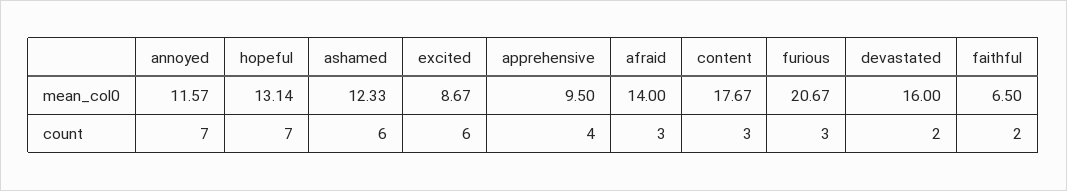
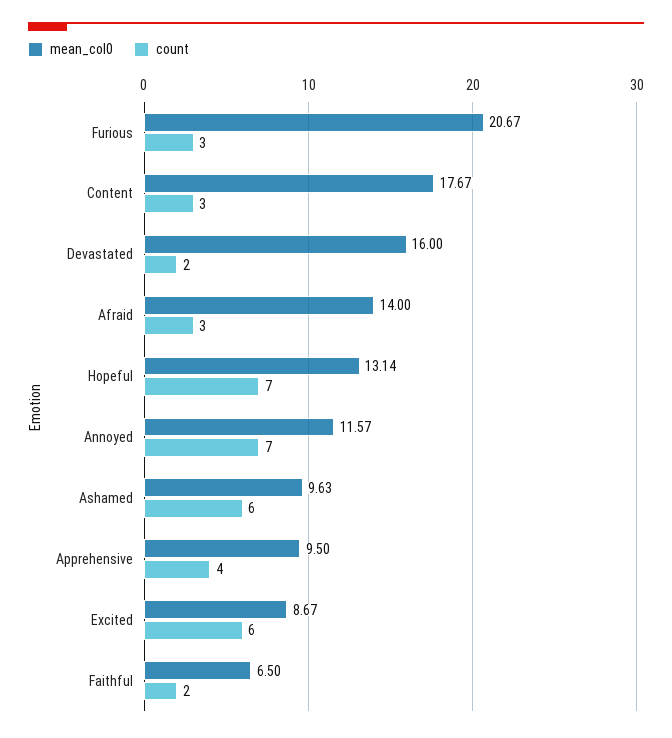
  {
    "mean_col0": {
      "annoyed": 11.57,
      "hopeful": 13.14,
-     "ashamed": 12.33,
+     "ashamed": 9.63,
      "excited": 8.67,
      "apprehensive": 9.5,
      "afraid": 14,
      "content": 17.67,
      "furious": 20.67,
      "devastated": 16,
      "faithful": 6.5
    },
    "count": {
      "annoyed": 7,
      "hopeful": 7,
      "ashamed": 6,
      "excited": 6,
      "apprehensive": 4,
      "afraid": 3,
      "content": 3,
      "furious": 3,
      "devastated": 2,
      "faithful": 2
    }
  }

